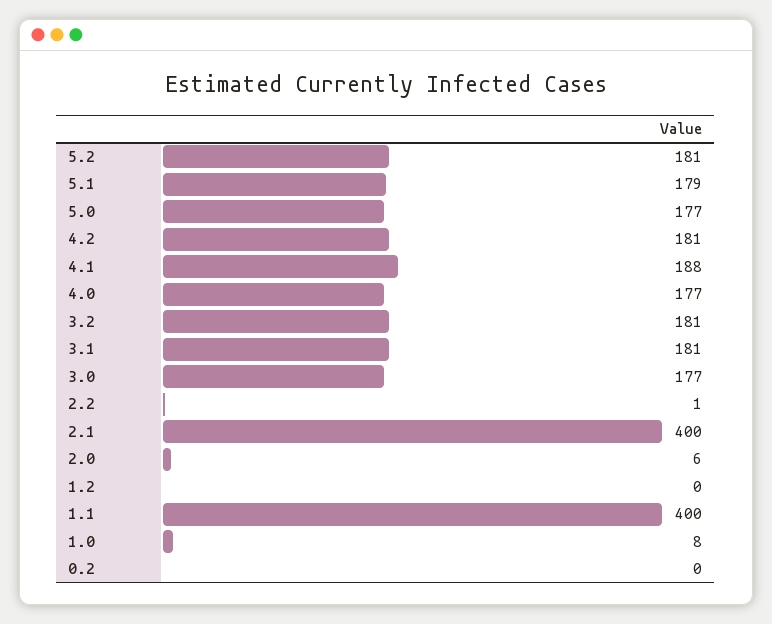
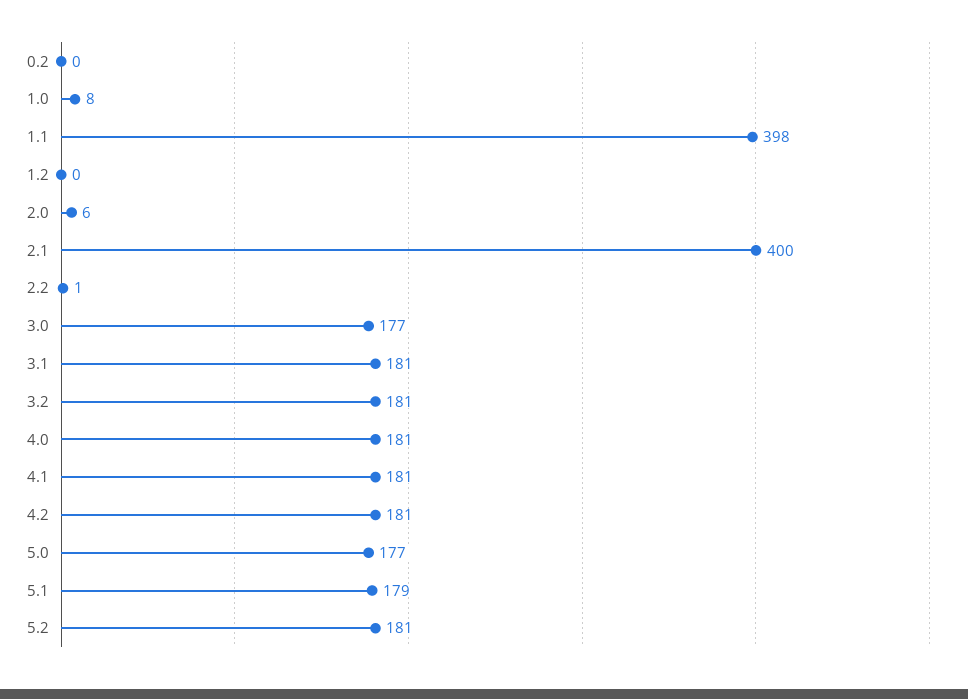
  {
    "5.2": 181,
    "5.1": 179,
    "5.0": 177,
    "4.2": 181,
-   "4.1": 188,
+   "4.1": 181,
-   "4.0": 177,
+   "4.0": 181,
    "3.2": 181,
    "3.1": 181,
    "3.0": 177,
    "2.2": 1,
    "2.1": 400,
    "2.0": 6,
    "1.2": 0,
-   "1.1": 400,
+   "1.1": 398,
    "1.0": 8,
    "0.2": 0
  }

